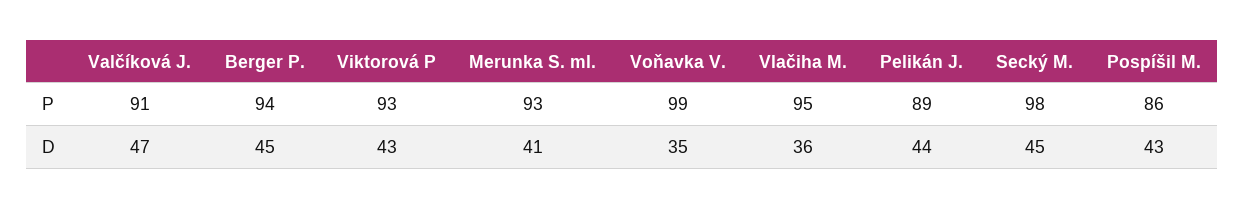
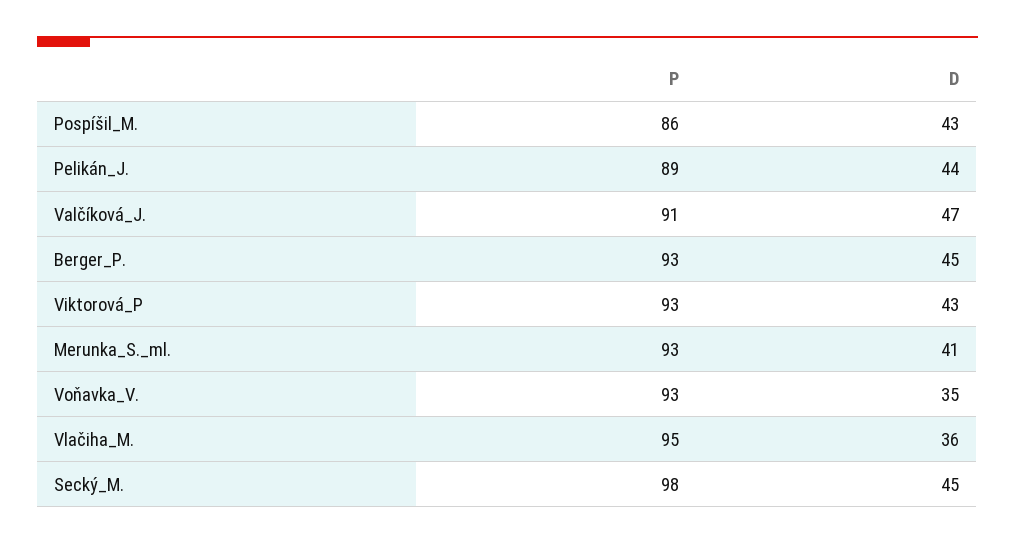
  {
    "Valčíková J.": {
      "P": 91,
      "D": 47
    },
    "Berger P.": {
-     "P": 94,
+     "P": 93,
      "D": 45
    },
    "Viktorová P": {
      "P": 93,
      "D": 43
    },
    "Merunka S. ml.": {
      "P": 93,
      "D": 41
    },
    "Voňavka V.": {
-     "P": 99,
+     "P": 93,
      "D": 35
    },
    "Vlačiha M.": {
      "P": 95,
      "D": 36
    },
    "Pelikán J.": {
      "P": 89,
      "D": 44
    },
    "Secký M.": {
      "P": 98,
      "D": 45
    },
    "Pospíšil M.": {
      "P": 86,
      "D": 43
    }
  }

